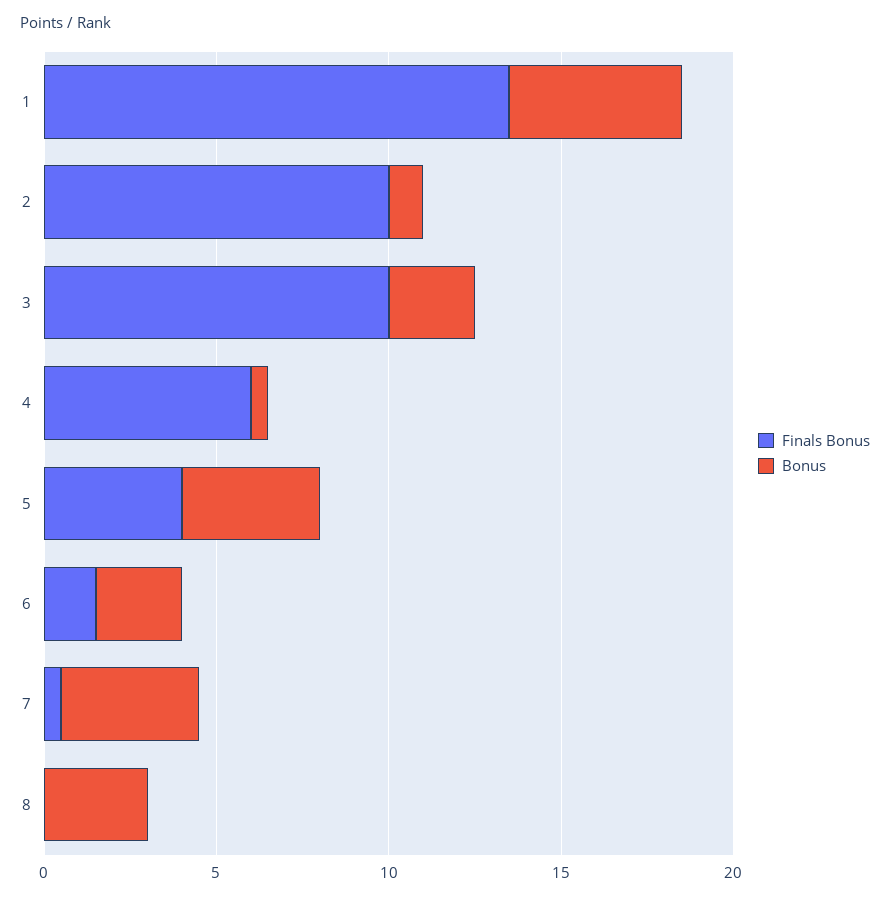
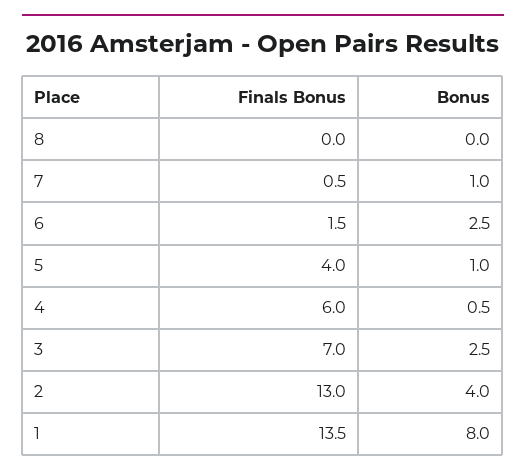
  {
    "Finals Bonus": {
      "1": 13.5,
-     "2": 10,
+     "2": 13,
-     "3": 10,
+     "3": 7,
      "4": 6,
      "5": 4,
      "6": 1.5,
      "7": 0.5,
      "8": 0
    },
    "Bonus": {
-     "1": 5,
+     "1": 8,
-     "2": 1,
+     "2": 4,
      "3": 2.5,
      "4": 0.5,
-     "5": 4,
+     "5": 1,
      "6": 2.5,
-     "7": 4,
+     "7": 1,
-     "8": 3
+     "8": 0
    }
  }

